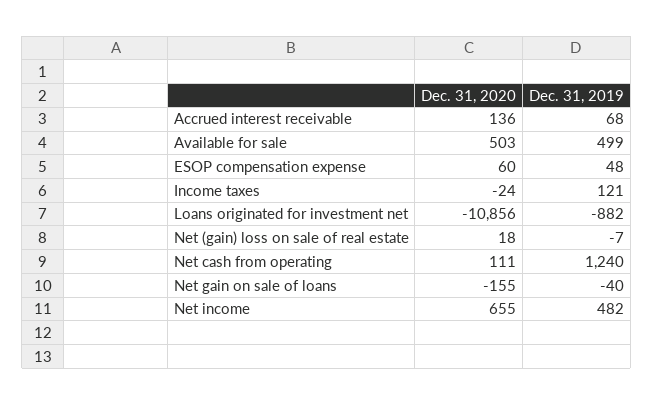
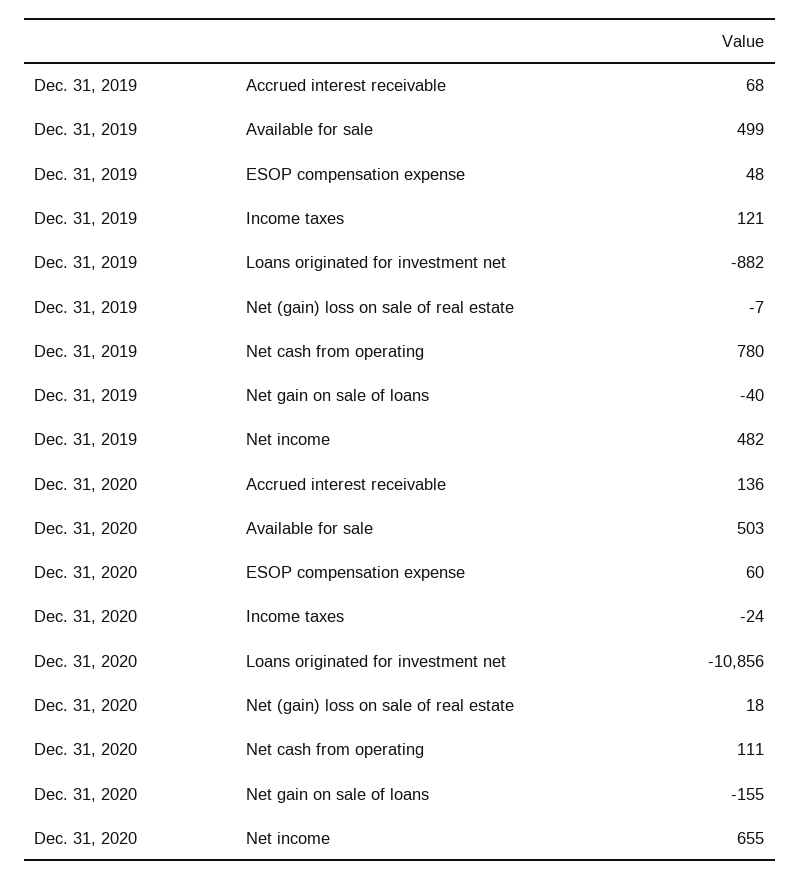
  {
    "Dec. 31, 2020": {
      "Accrued interest receivable": 136,
      "Available for sale": 503,
      "ESOP compensation expense": 60,
      "Income taxes": -24,
      "Loans originated for investment net": -10856,
      "Net (gain) loss on sale of real estate": 18,
      "Net cash from operating": 111,
      "Net gain on sale of loans": -155,
      "Net income": 655
    },
    "Dec. 31, 2019": {
      "Accrued interest receivable": 68,
      "Available for sale": 499,
      "ESOP compensation expense": 48,
      "Income taxes": 121,
      "Loans originated for investment net": -882,
      "Net (gain) loss on sale of real estate": -7,
-     "Net cash from operating": 1240,
+     "Net cash from operating": 780,
      "Net gain on sale of loans": -40,
      "Net income": 482
    }
  }

